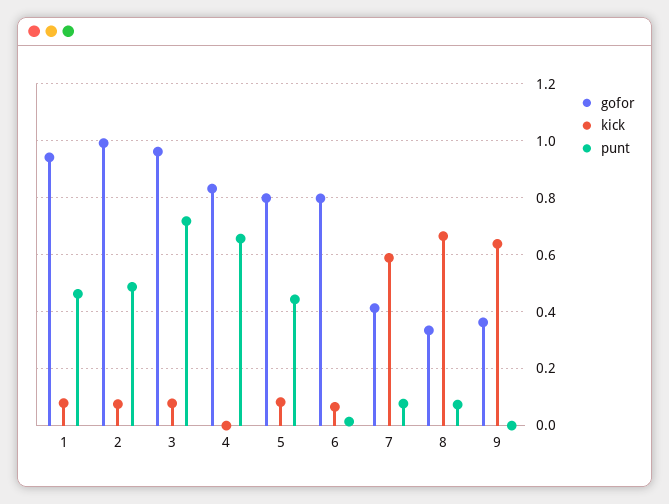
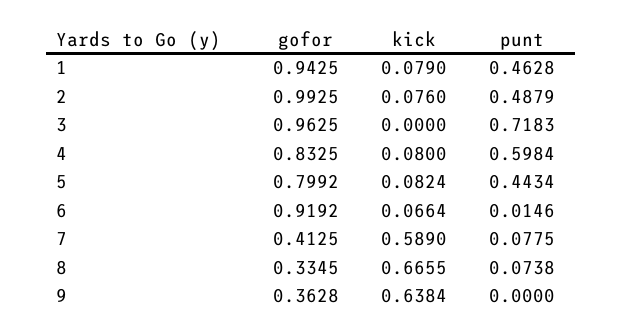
  {
    "gofor": {
      "1": 0.9425,
      "2": 0.9925,
      "3": 0.9625,
      "4": 0.8325,
      "5": 0.7992,
-     "6": 0.8,
+     "6": 0.9192,
      "7": 0.4125,
      "8": 0.3345,
      "9": 0.3628
    },
    "kick": {
      "1": 0.079,
      "2": 0.076,
-     "3": 0.075,
+     "3": 0,
-     "4": 0,
+     "4": 0.08,
      "5": 0.0824,
      "6": 0.0664,
      "7": 0.589,
      "8": 0.6655,
      "9": 0.6384
    },
    "punt": {
      "1": 0.4628,
      "2": 0.4879,
      "3": 0.7183,
-     "4": 0.65,
+     "4": 0.5984,
      "5": 0.4434,
      "6": 0.0146,
      "7": 0.0775,
      "8": 0.0738,
      "9": 0
    }
  }

